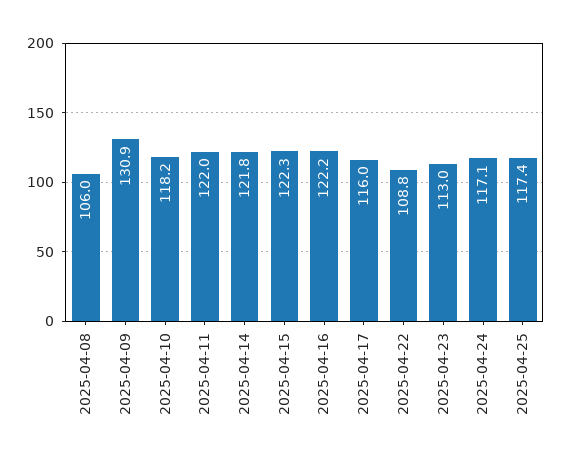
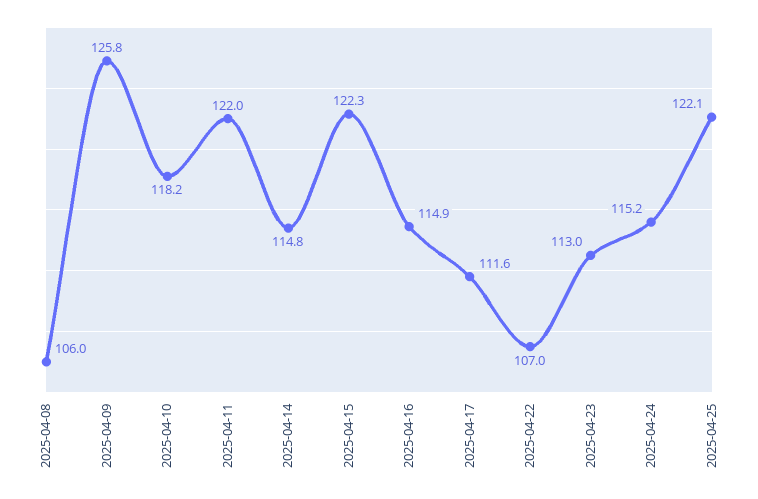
  {
    "2025-04-08": 106,
-   "2025-04-09": 130.9,
+   "2025-04-09": 125.8,
    "2025-04-10": 118.2,
    "2025-04-11": 122,
-   "2025-04-14": 121.8,
+   "2025-04-14": 114.8,
    "2025-04-15": 122.3,
-   "2025-04-16": 122.2,
+   "2025-04-16": 114.9,
-   "2025-04-17": 116,
+   "2025-04-17": 111.6,
-   "2025-04-22": 108.8,
+   "2025-04-22": 107,
    "2025-04-23": 113,
-   "2025-04-24": 117.1,
+   "2025-04-24": 115.2,
-   "2025-04-25": 117.4
+   "2025-04-25": 122.1
  }

